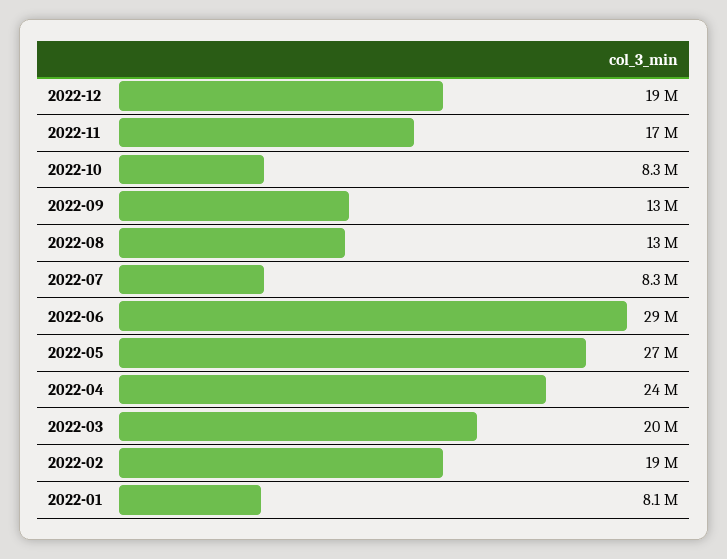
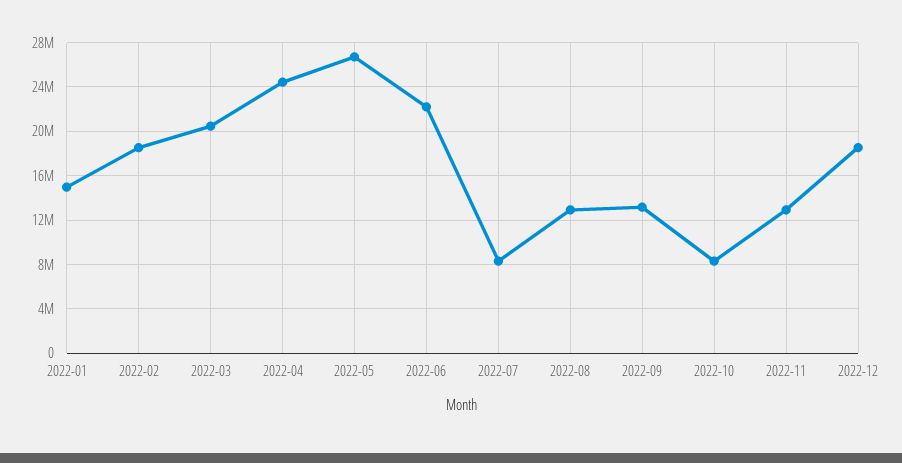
  {
    "2022-12": 19000000,
-   "2022-11": 17000000,
+   "2022-11": 13000000,
    "2022-10": 8300000,
    "2022-09": 13000000,
    "2022-08": 13000000,
    "2022-07": 8300000,
-   "2022-06": 29000000,
+   "2022-06": 22000000,
    "2022-05": 27000000,
    "2022-04": 24000000,
    "2022-03": 20000000,
    "2022-02": 19000000,
-   "2022-01": 8100000
+   "2022-01": 15000000
  }

